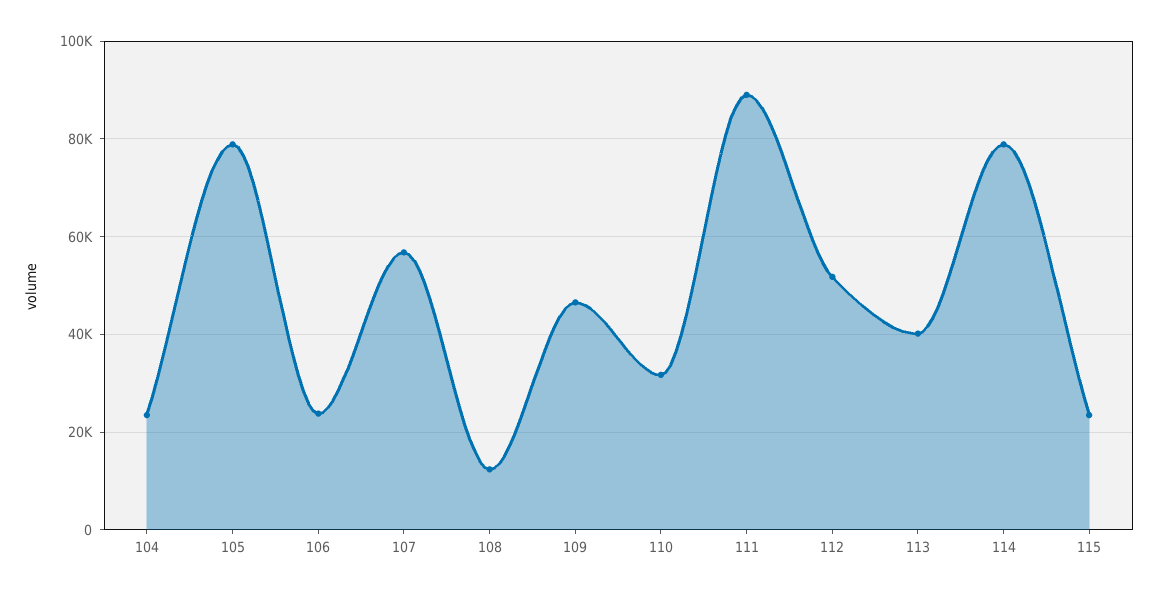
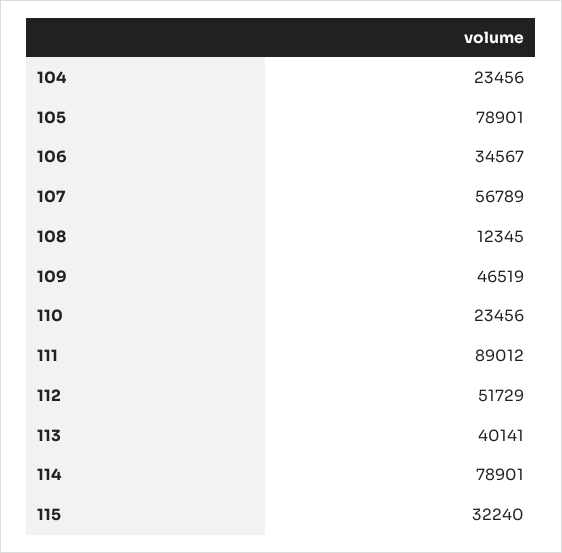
  {
    "104": 23456,
    "105": 78901,
-   "106": 24000,
+   "106": 34567,
    "107": 56789,
    "108": 12345,
    "109": 46519,
-   "110": 32000,
+   "110": 23456,
    "111": 89012,
    "112": 51729,
    "113": 40141,
    "114": 78901,
-   "115": 24000
+   "115": 32240
  }

